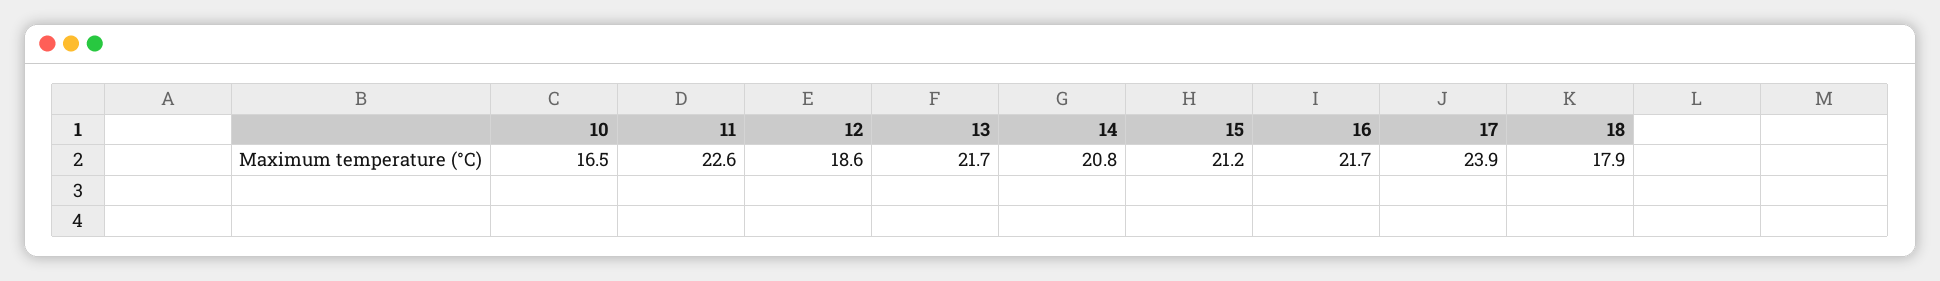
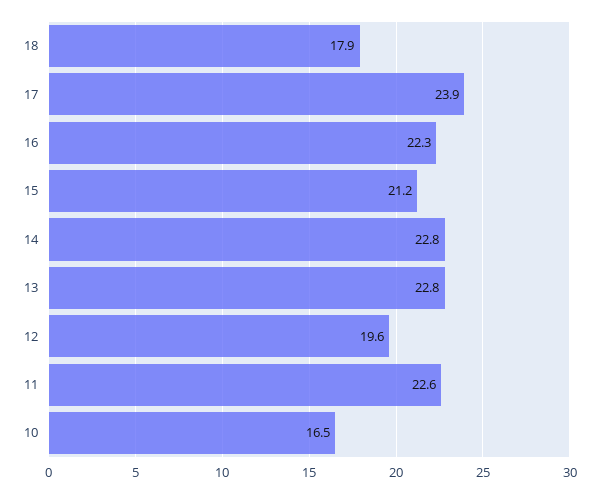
  {
    "10": 16.5,
    "11": 22.6,
-   "12": 18.6,
+   "12": 19.6,
-   "13": 21.7,
+   "13": 22.8,
-   "14": 20.8,
+   "14": 22.8,
    "15": 21.2,
-   "16": 21.7,
+   "16": 22.3,
    "17": 23.9,
    "18": 17.9
  }

